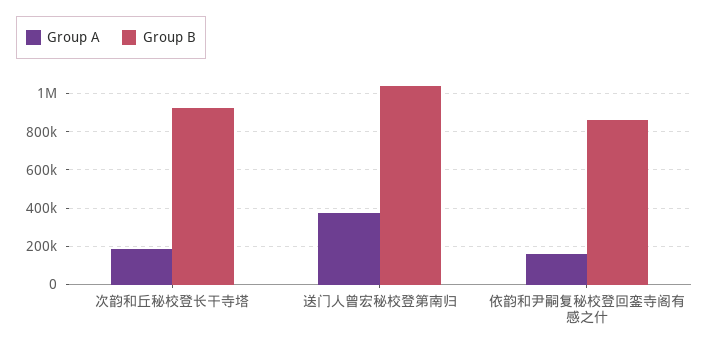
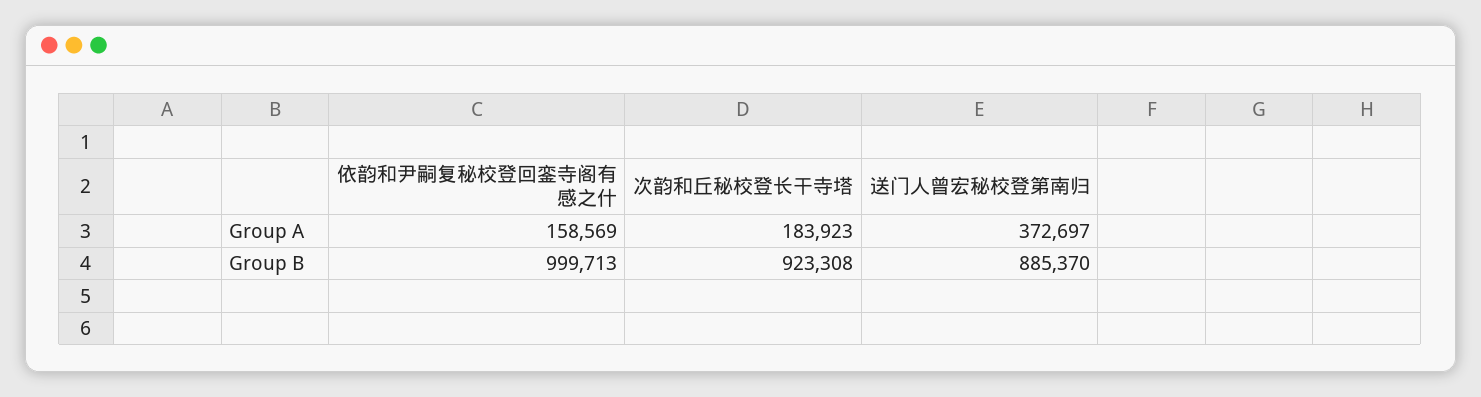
  {
    "Group A": {
      "次韵和丘秘校登长干寺塔": 183923,
      "送门人曾宏秘校登第南归": 372697,
      "依韵和尹嗣复秘校登回銮寺阁有感之什": 158569
    },
    "Group B": {
      "次韵和丘秘校登长干寺塔": 923308,
-     "送门人曾宏秘校登第南归": 1050000,
+     "送门人曾宏秘校登第南归": 885370,
-     "依韵和尹嗣复秘校登回銮寺阁有感之什": 850000
+     "依韵和尹嗣复秘校登回銮寺阁有感之什": 999713
    }
  }

